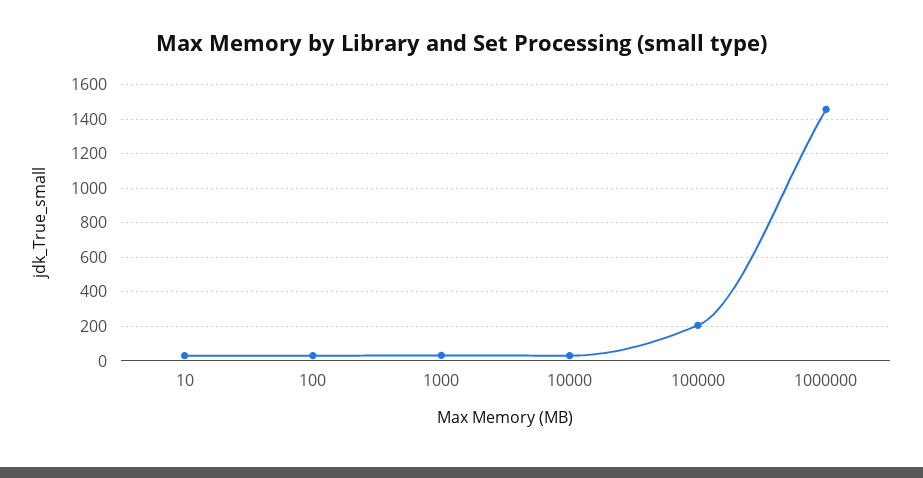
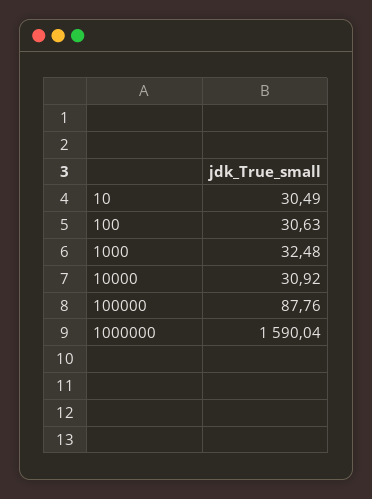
  {
    "10": 30.49,
    "100": 30.63,
    "1000": 32.48,
    "10000": 30.92,
-   "100000": 200,
+   "100000": 87.76,
-   "1000000": 1450
+   "1000000": 1590.04
  }

